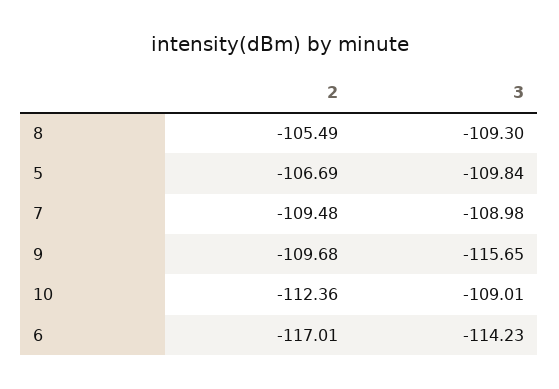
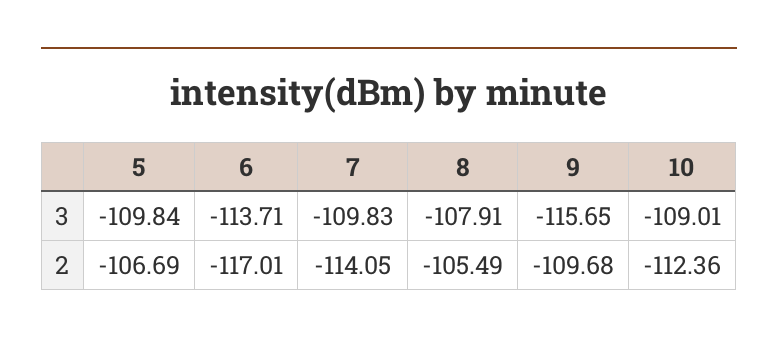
  {
    "2": {
      "8": -105.49,
      "5": -106.69,
-     "7": -109.48,
+     "7": -114.05,
      "9": -109.68,
      "10": -112.36,
      "6": -117.01
    },
    "3": {
-     "8": -109.3,
+     "8": -107.91,
      "5": -109.84,
-     "7": -108.98,
+     "7": -109.83,
      "9": -115.65,
      "10": -109.01,
-     "6": -114.23
+     "6": -113.71
    }
  }

